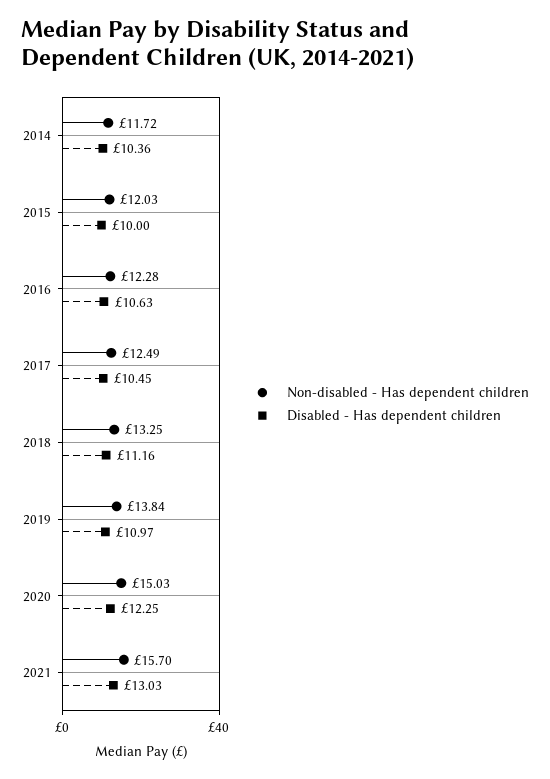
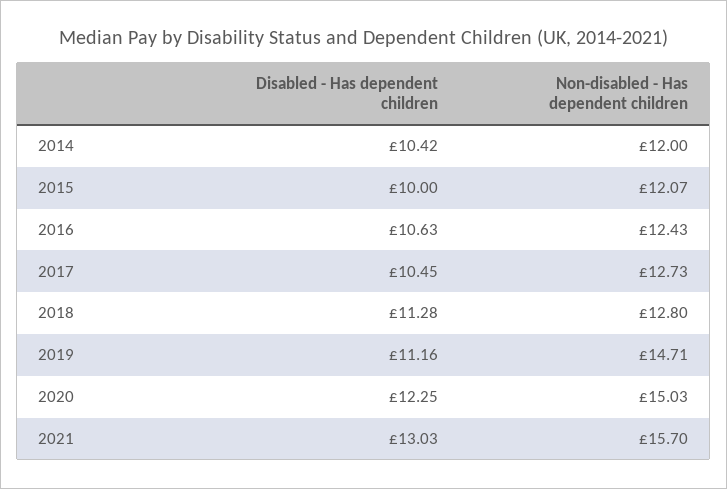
  {
    "Non-disabled - Has dependent children": {
-     "2014": 11.72,
+     "2014": 12,
-     "2015": 12.03,
+     "2015": 12.07,
-     "2016": 12.28,
+     "2016": 12.43,
-     "2017": 12.49,
+     "2017": 12.73,
-     "2018": 13.25,
+     "2018": 12.8,
-     "2019": 13.84,
+     "2019": 14.71,
      "2020": 15.03,
      "2021": 15.7
    },
    "Disabled - Has dependent children": {
-     "2014": 10.36,
+     "2014": 10.42,
      "2015": 10,
      "2016": 10.63,
      "2017": 10.45,
-     "2018": 11.16,
+     "2018": 11.28,
-     "2019": 10.97,
+     "2019": 11.16,
      "2020": 12.25,
      "2021": 13.03
    }
  }

